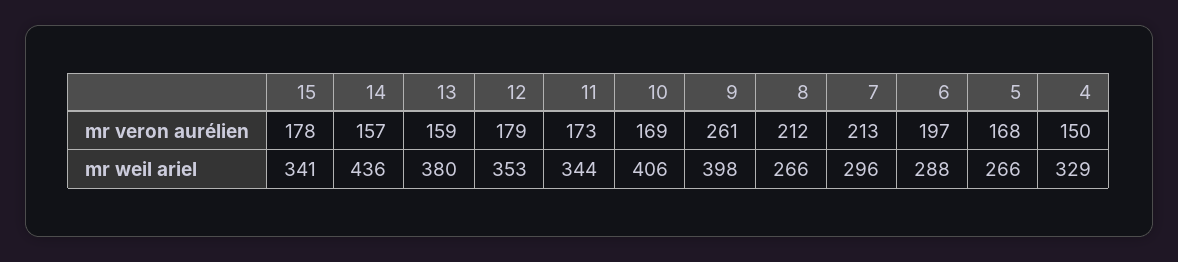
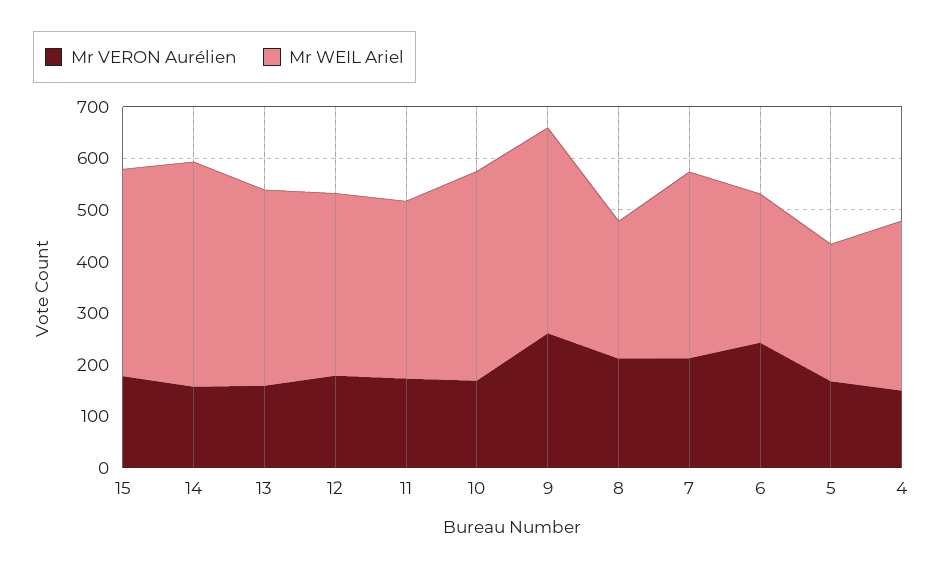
  {
    "mr veron aurélien": {
      "15": 178,
      "14": 157,
      "13": 159,
      "12": 179,
      "11": 173,
      "10": 169,
      "9": 261,
      "8": 212,
      "7": 213,
-     "6": 197,
+     "6": 240,
      "5": 168,
      "4": 150
    },
    "mr weil ariel": {
-     "15": 341,
+     "15": 400,
      "14": 436,
      "13": 380,
      "12": 353,
      "11": 344,
      "10": 406,
      "9": 398,
      "8": 266,
-     "7": 296,
+     "7": 360,
      "6": 288,
      "5": 266,
      "4": 329
    }
  }

